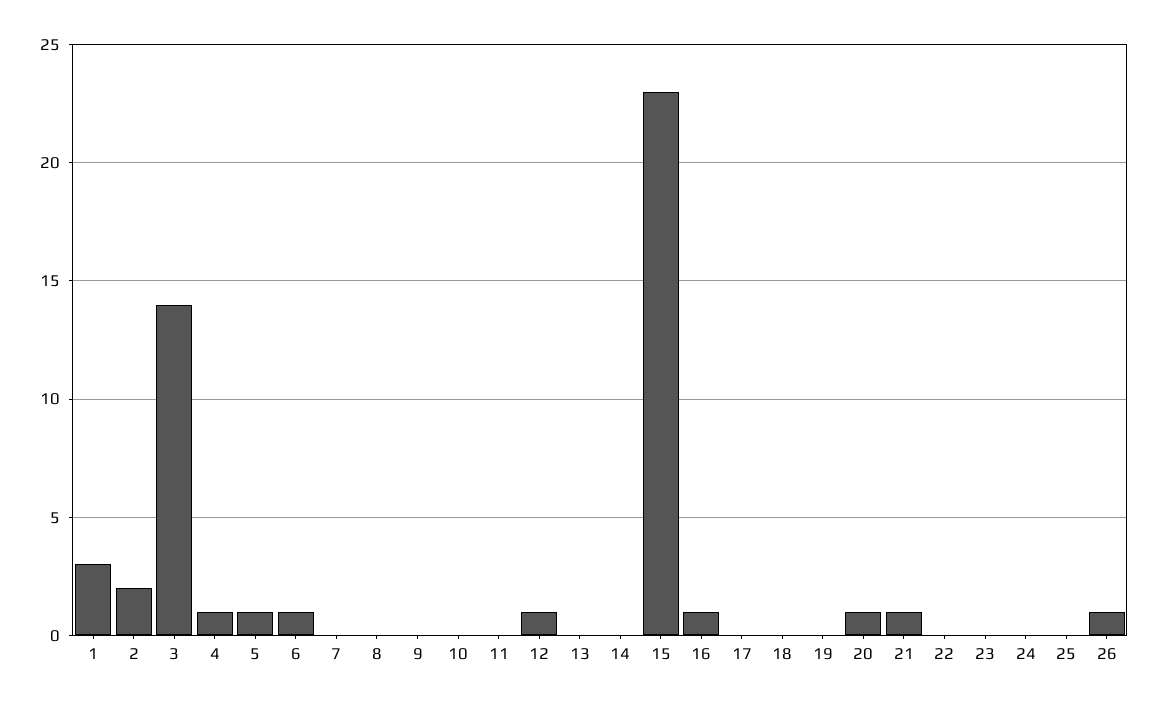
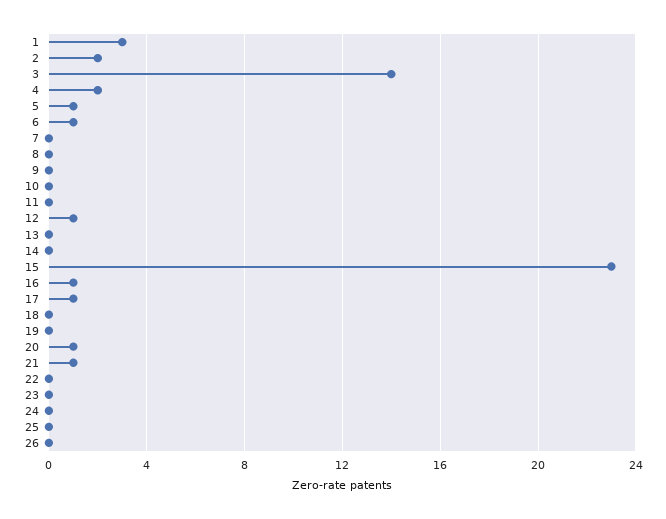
  {
    "1": 3,
    "2": 2,
    "3": 14,
-   "4": 1,
+   "4": 2,
    "5": 1,
    "6": 1,
    "7": 0,
    "8": 0,
    "9": 0,
    "10": 0,
    "11": 0,
    "12": 1,
    "13": 0,
    "14": 0,
    "15": 23,
    "16": 1,
-   "17": 0,
+   "17": 1,
    "18": 0,
    "19": 0,
    "20": 1,
    "21": 1,
    "22": 0,
    "23": 0,
    "24": 0,
    "25": 0,
-   "26": 1
+   "26": 0
  }

